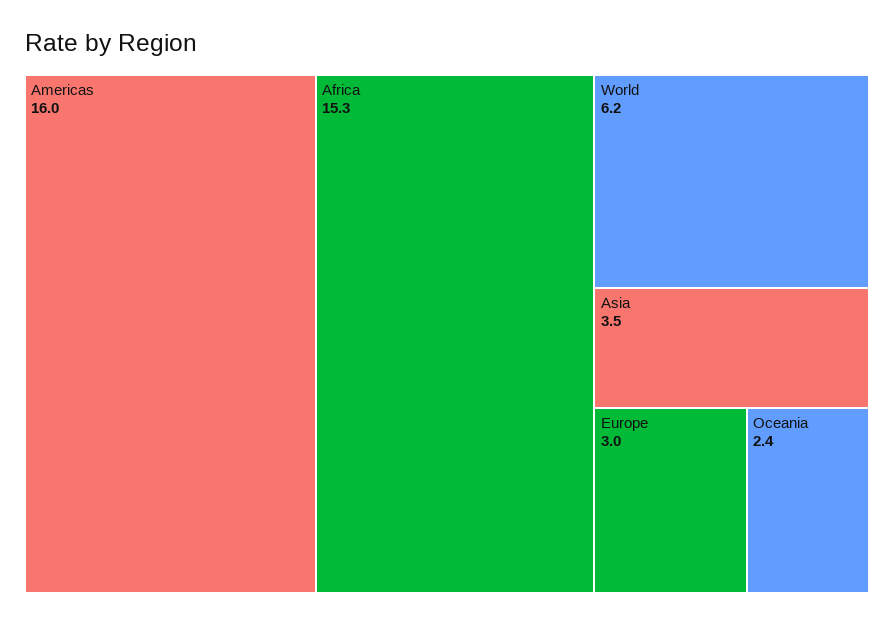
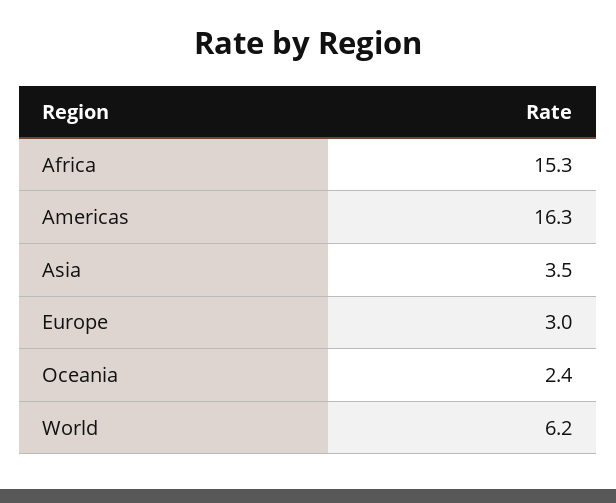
  {
-   "Americas": 16,
+   "Americas": 16.3,
    "Africa": 15.3,
    "World": 6.2,
    "Asia": 3.5,
    "Europe": 3,
    "Oceania": 2.4
  }

